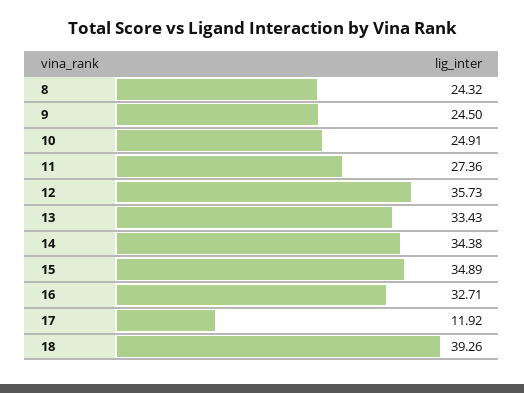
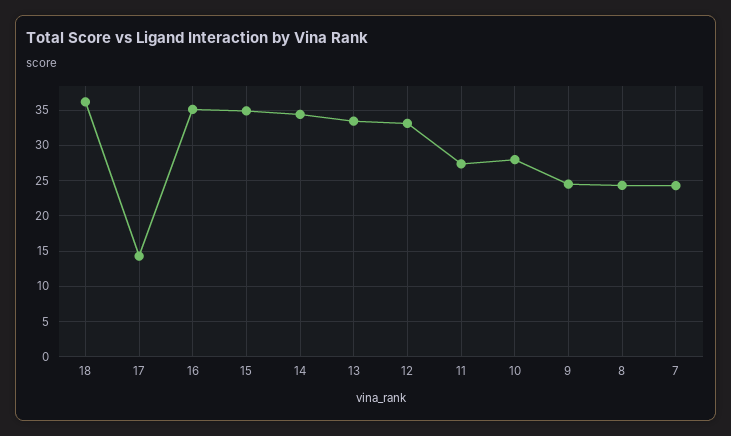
  {
    "8": 24.32,
    "9": 24.5,
-   "10": 24.91,
+   "10": 28,
    "11": 27.36,
-   "12": 35.73,
+   "12": 33,
    "13": 33.43,
    "14": 34.38,
    "15": 34.89,
-   "16": 32.71,
+   "16": 35,
-   "17": 11.92,
+   "17": 14,
-   "18": 39.26
+   "18": 36,
+   "7": 24
  }

